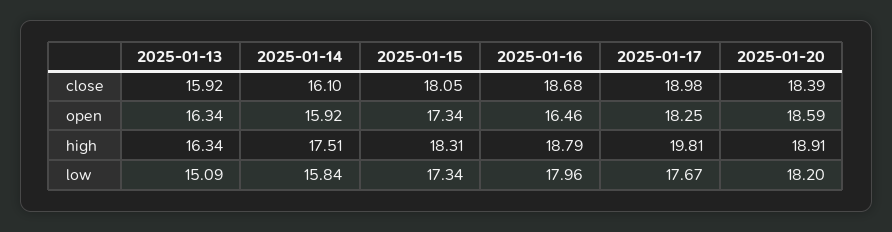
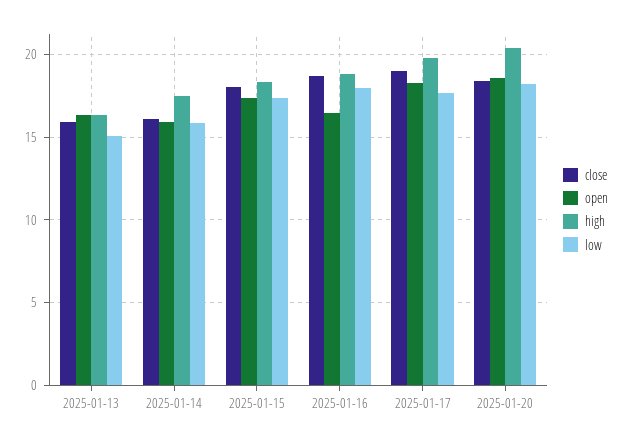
  {
    "close": {
      "2025-01-13": 15.92,
      "2025-01-14": 16.1,
      "2025-01-15": 18.05,
      "2025-01-16": 18.68,
      "2025-01-17": 18.98,
      "2025-01-20": 18.39
    },
    "open": {
      "2025-01-13": 16.34,
      "2025-01-14": 15.92,
      "2025-01-15": 17.34,
      "2025-01-16": 16.46,
      "2025-01-17": 18.25,
      "2025-01-20": 18.59
    },
    "high": {
      "2025-01-13": 16.34,
      "2025-01-14": 17.51,
      "2025-01-15": 18.31,
      "2025-01-16": 18.79,
      "2025-01-17": 19.81,
-     "2025-01-20": 18.91
+     "2025-01-20": 20.5
    },
    "low": {
      "2025-01-13": 15.09,
      "2025-01-14": 15.84,
      "2025-01-15": 17.34,
      "2025-01-16": 17.96,
      "2025-01-17": 17.67,
      "2025-01-20": 18.2
    }
  }

